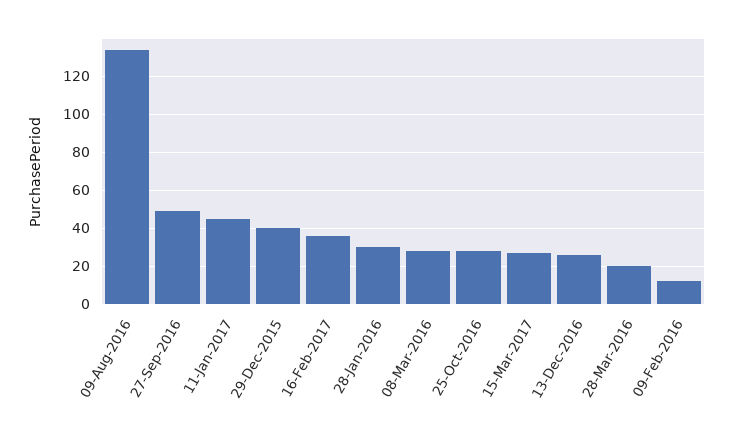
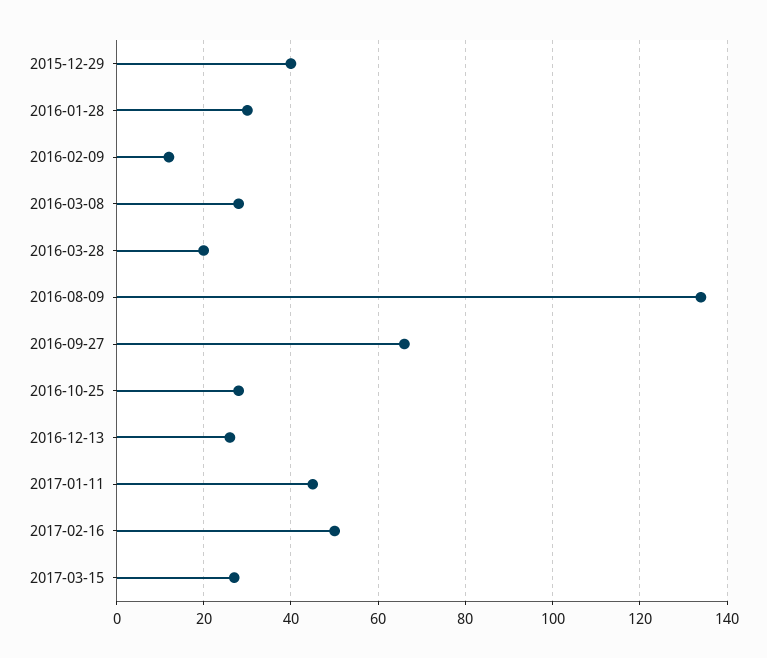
  {
    "09-Aug-2016": 135,
-   "27-Sep-2016": 50,
+   "27-Sep-2016": 65,
    "11-Jan-2017": 45,
    "29-Dec-2015": 40,
-   "16-Feb-2017": 35,
+   "16-Feb-2017": 50,
    "28-Jan-2016": 30,
    "08-Mar-2016": 30,
    "25-Oct-2016": 30,
    "15-Mar-2017": 25,
    "13-Dec-2016": 25,
    "28-Mar-2016": 20,
    "09-Feb-2016": 10
  }

